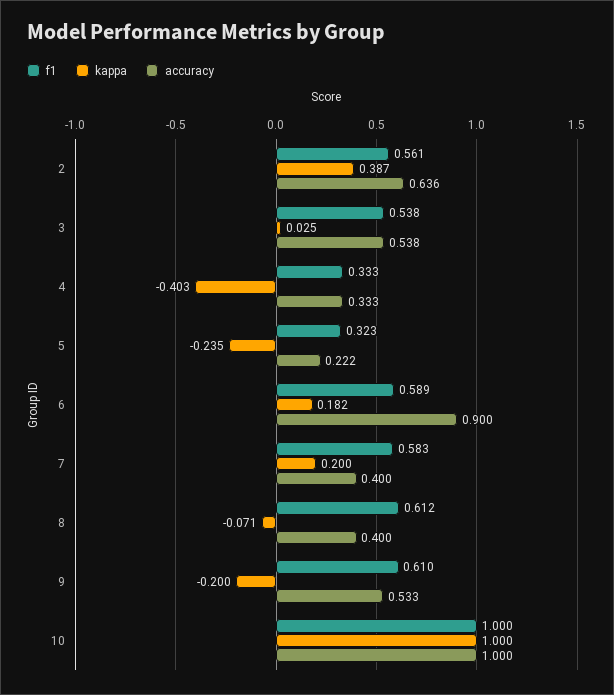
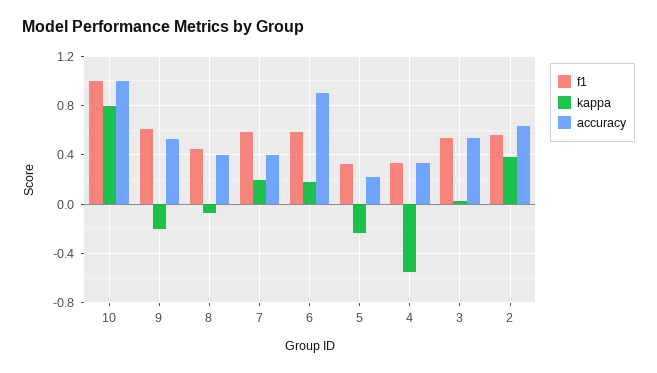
  {
    "f1": {
      "2": 0.561,
      "3": 0.538,
      "4": 0.333,
      "5": 0.323,
      "6": 0.589,
      "7": 0.583,
-     "8": 0.612,
+     "8": 0.45,
      "9": 0.61,
      "10": 1
    },
    "kappa": {
      "2": 0.387,
      "3": 0.025,
-     "4": -0.403,
+     "4": -0.55,
      "5": -0.235,
      "6": 0.182,
      "7": 0.2,
      "8": -0.071,
      "9": -0.2,
-     "10": 1
+     "10": 0.8
    },
    "accuracy": {
      "2": 0.636,
      "3": 0.538,
      "4": 0.333,
      "5": 0.222,
      "6": 0.9,
      "7": 0.4,
      "8": 0.4,
      "9": 0.533,
      "10": 1
    }
  }

